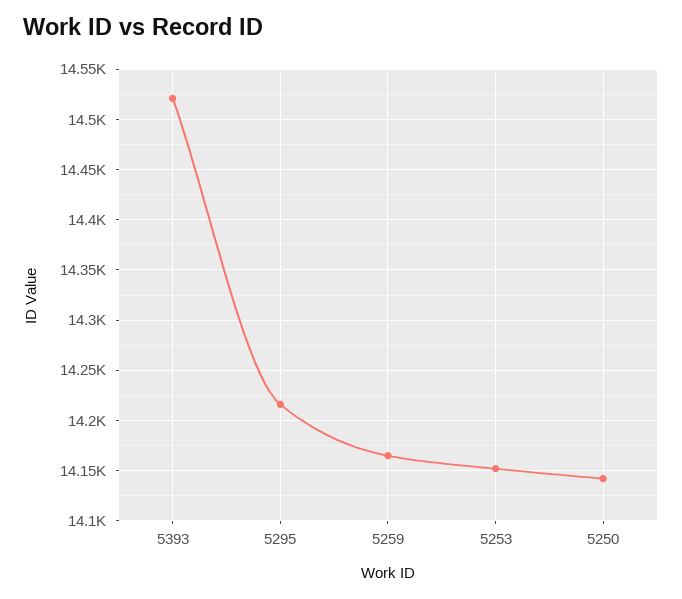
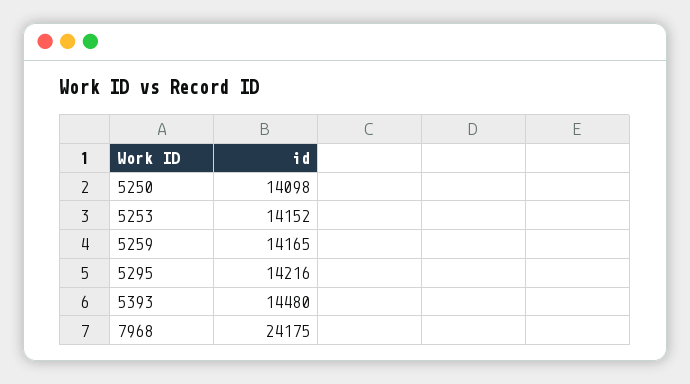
  {
-   "5393": 14520,
+   "5393": 14480,
    "5295": 14216,
    "5259": 14165,
    "5253": 14152,
-   "5250": 14140
+   "5250": 14098,
+   "7968": 24175
  }

